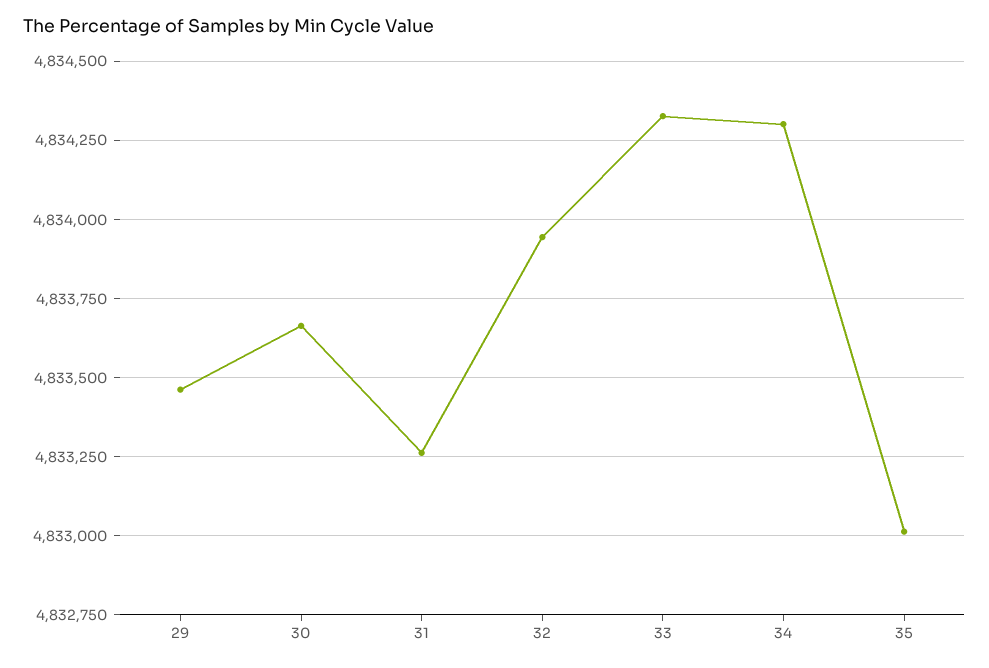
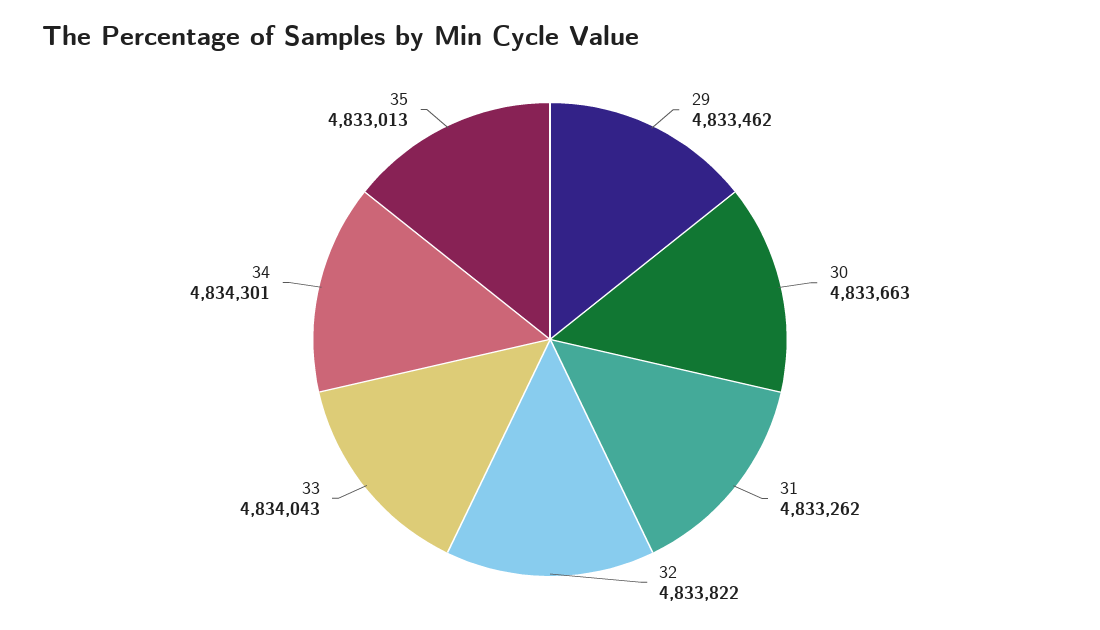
  {
    "29": 4833462,
    "30": 4833663,
    "31": 4833262,
-   "32": 4833950,
+   "32": 4833822,
-   "33": 4834325,
+   "33": 4834043,
    "34": 4834301,
    "35": 4833013
  }

